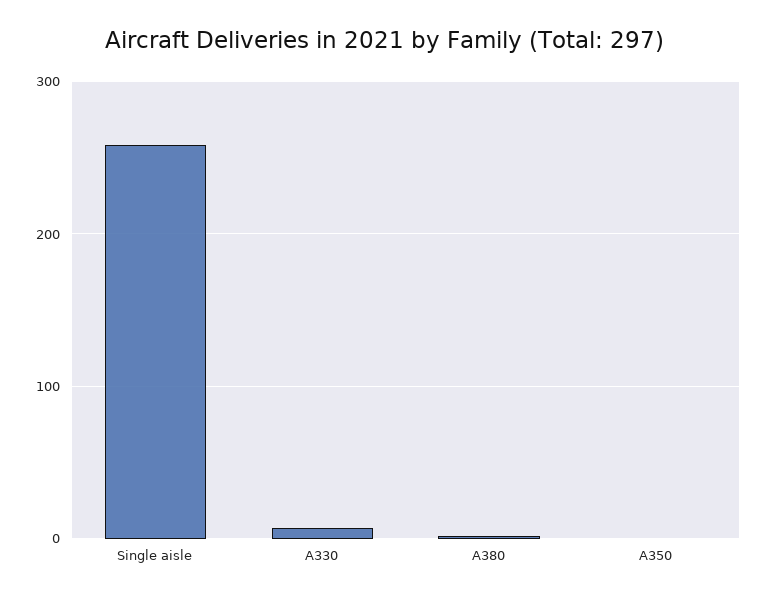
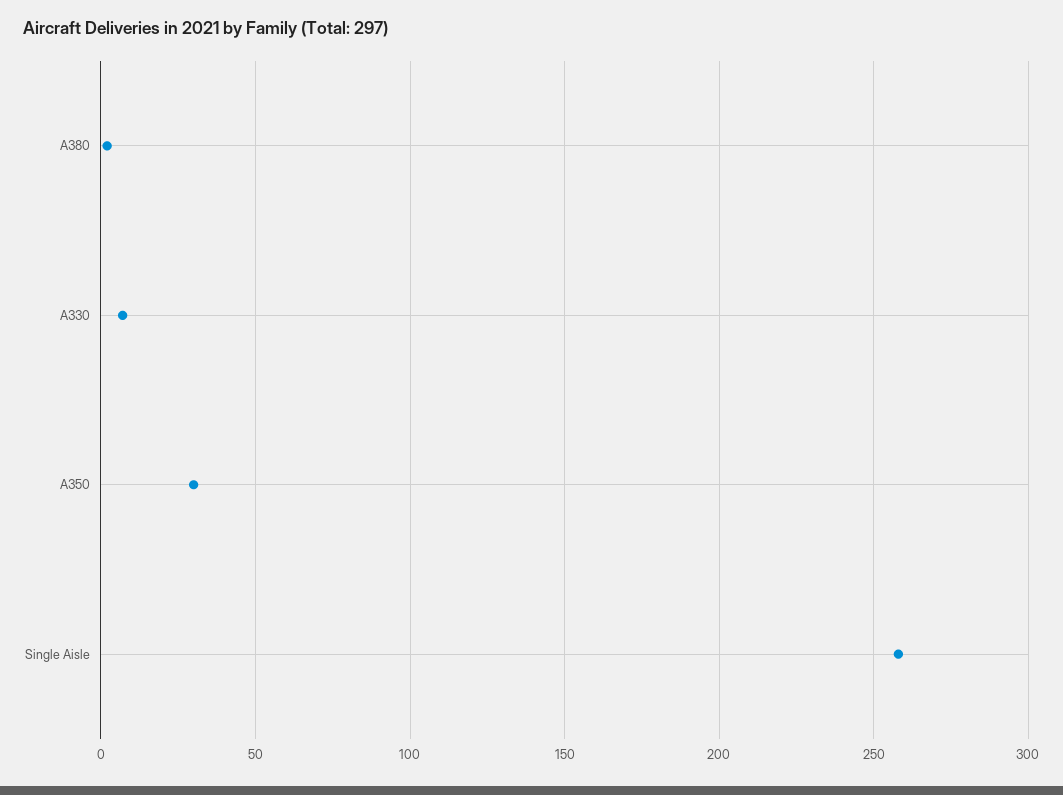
  {
    "Single aisle": 260,
    "A330": 5,
    "A380": 0,
-   "A350": 0
+   "A350": 30
  }

